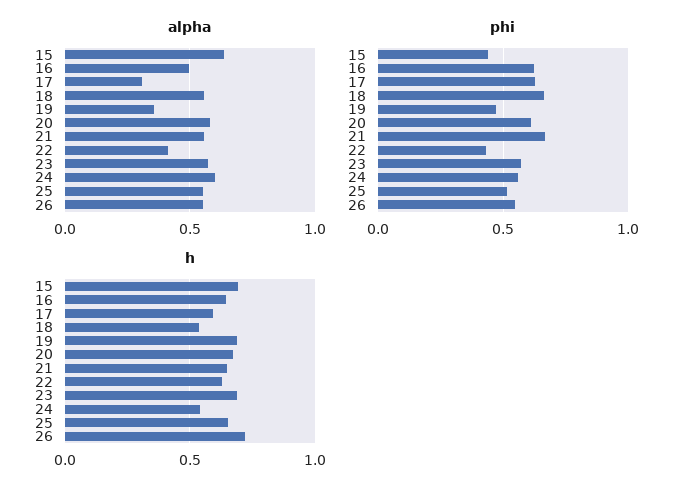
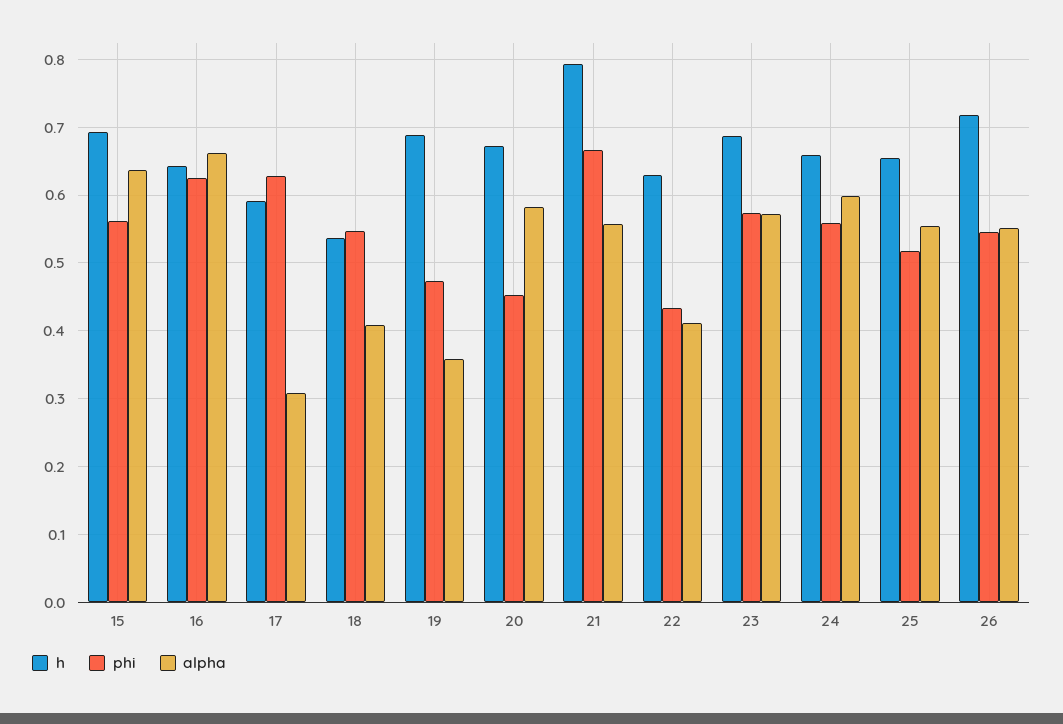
  {
    "alpha": {
      "15": 0.64,
-     "16": 0.5,
+     "16": 0.66,
      "17": 0.31,
-     "18": 0.55,
+     "18": 0.41,
      "19": 0.36,
      "20": 0.58,
      "21": 0.56,
      "22": 0.41,
      "23": 0.57,
      "24": 0.6,
      "25": 0.55,
      "26": 0.55
    },
    "phi": {
-     "15": 0.45,
+     "15": 0.56,
      "16": 0.63,
      "17": 0.63,
-     "18": 0.65,
+     "18": 0.55,
      "19": 0.47,
-     "20": 0.6,
+     "20": 0.45,
      "21": 0.67,
      "22": 0.43,
      "23": 0.57,
      "24": 0.56,
      "25": 0.52,
      "26": 0.55
    },
    "h": {
      "15": 0.69,
      "16": 0.64,
      "17": 0.59,
      "18": 0.54,
      "19": 0.69,
      "20": 0.67,
-     "21": 0.65,
+     "21": 0.79,
      "22": 0.63,
      "23": 0.69,
-     "24": 0.55,
+     "24": 0.66,
      "25": 0.65,
      "26": 0.72
    }
  }

